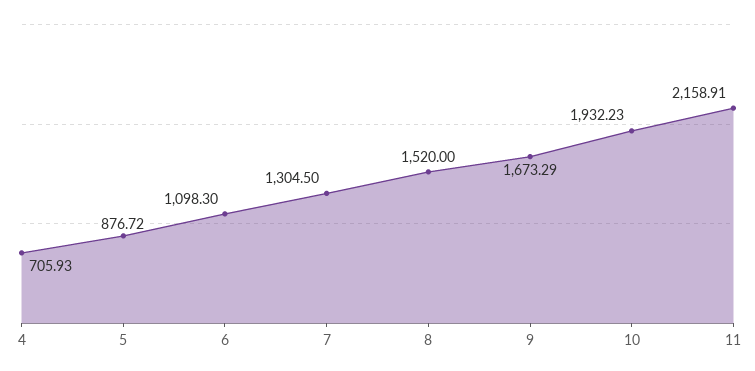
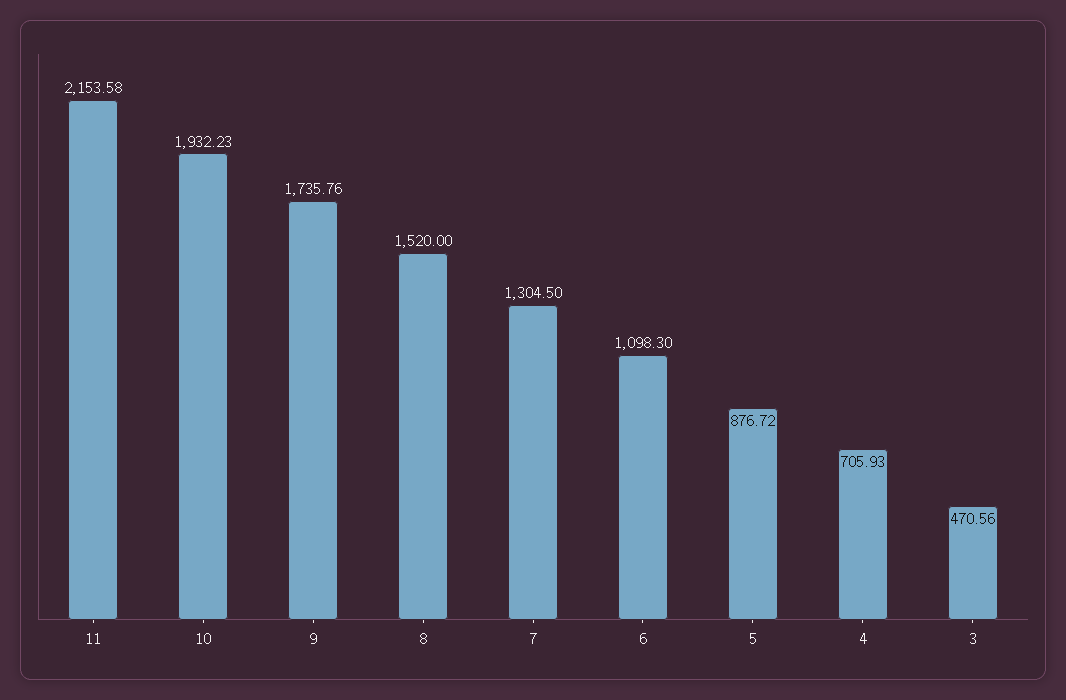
  {
    "4": 705.93,
    "5": 876.72,
    "6": 1098.3,
    "7": 1304.5,
    "8": 1520,
-   "9": 1673.29,
+   "9": 1735.76,
    "10": 1932.23,
-   "11": 2158.91
+   "11": 2153.58,
+   "3": 470.56
  }

